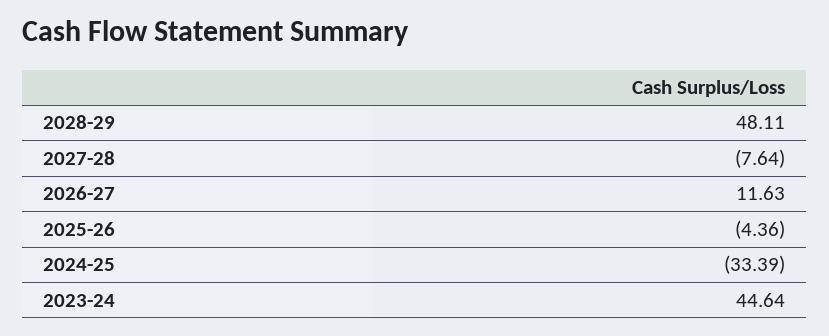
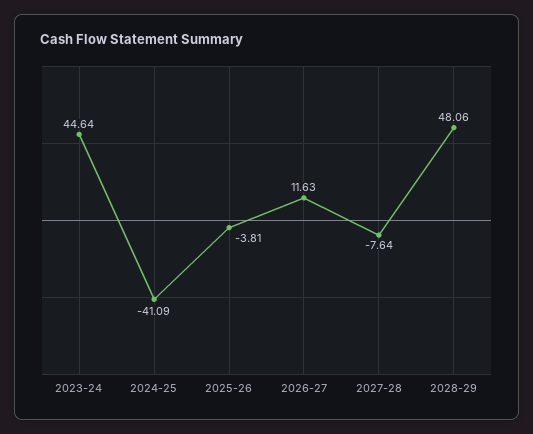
  {
-   "2028-29": 48.11,
+   "2028-29": 48.06,
    "2027-28": -7.64,
    "2026-27": 11.63,
-   "2025-26": -4.36,
+   "2025-26": -3.81,
-   "2024-25": -33.39,
+   "2024-25": -41.09,
    "2023-24": 44.64
  }

